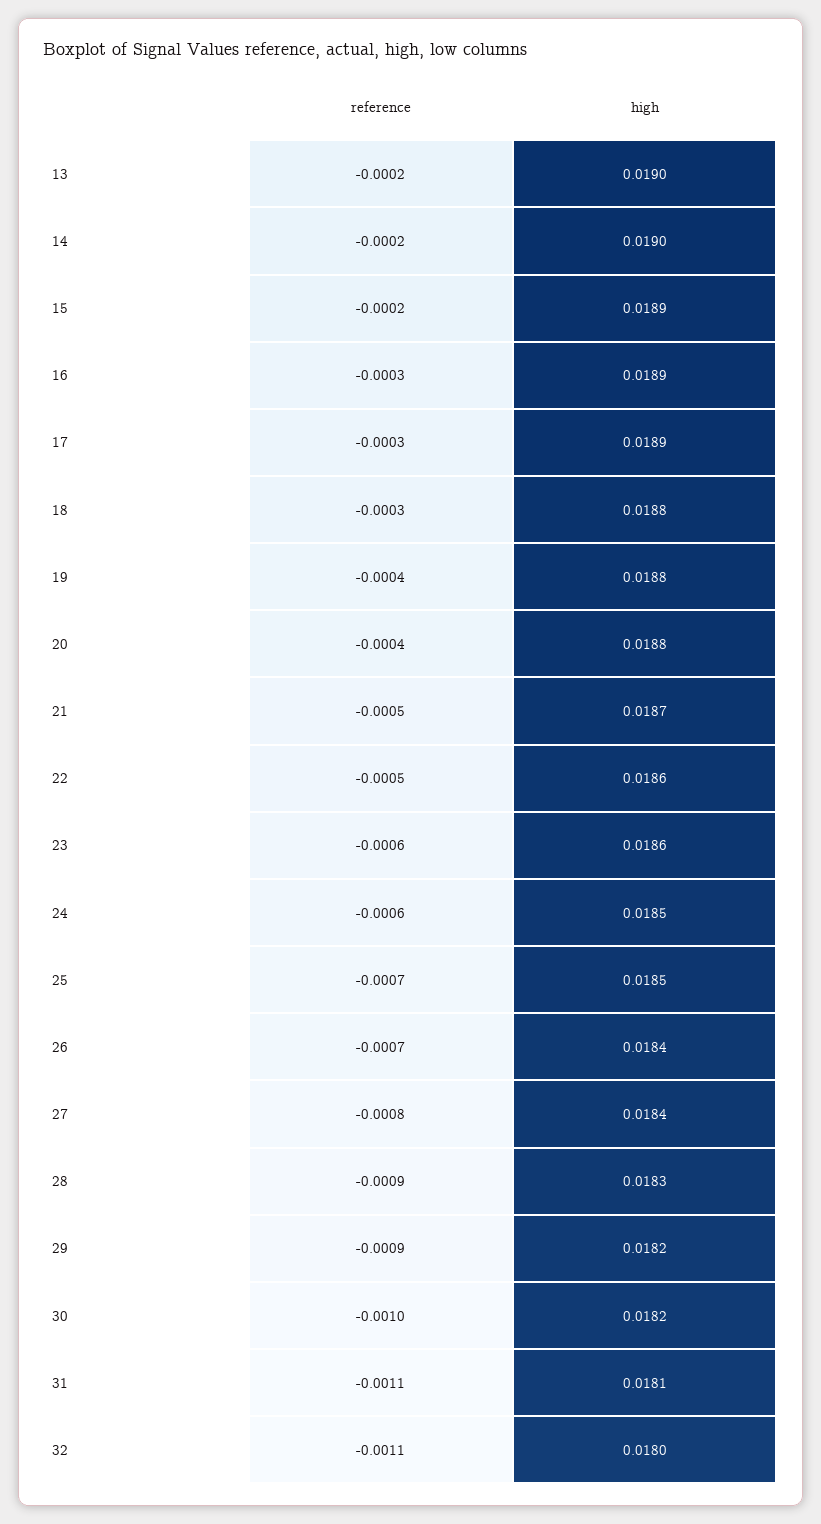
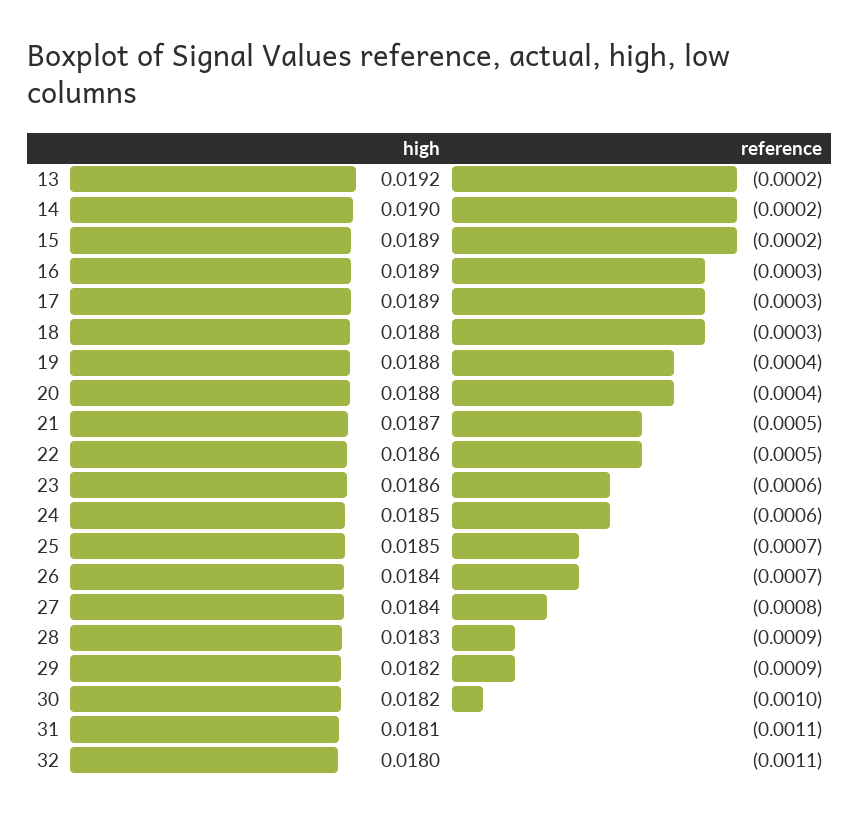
  {
    "reference": {
      "13": -0.0002,
      "14": -0.0002,
      "15": -0.0002,
      "16": -0.0003,
      "17": -0.0003,
      "18": -0.0003,
      "19": -0.0004,
      "20": -0.0004,
      "21": -0.0005,
      "22": -0.0005,
      "23": -0.0006,
      "24": -0.0006,
      "25": -0.0007,
      "26": -0.0007,
      "27": -0.0008,
      "28": -0.0009,
      "29": -0.0009,
      "30": -0.001,
      "31": -0.0011,
      "32": -0.0011
    },
    "high": {
-     "13": 0.019,
+     "13": 0.0192,
      "14": 0.019,
      "15": 0.0189,
      "16": 0.0189,
      "17": 0.0189,
      "18": 0.0188,
      "19": 0.0188,
      "20": 0.0188,
      "21": 0.0187,
      "22": 0.0186,
      "23": 0.0186,
      "24": 0.0185,
      "25": 0.0185,
      "26": 0.0184,
      "27": 0.0184,
      "28": 0.0183,
      "29": 0.0182,
      "30": 0.0182,
      "31": 0.0181,
      "32": 0.018
    }
  }

